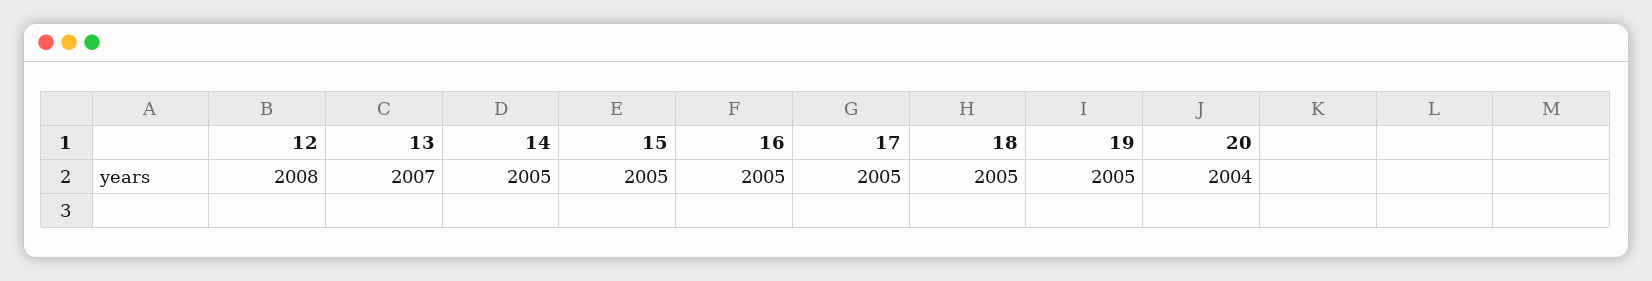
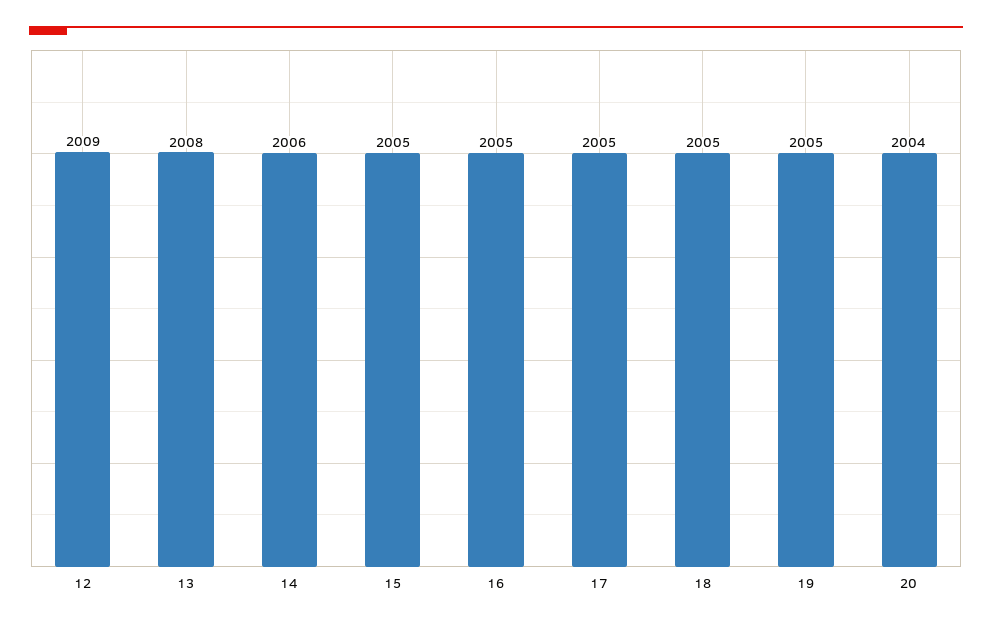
  {
-   "12": 2008,
+   "12": 2009,
-   "13": 2007,
+   "13": 2008,
-   "14": 2005,
+   "14": 2006,
    "15": 2005,
    "16": 2005,
    "17": 2005,
    "18": 2005,
    "19": 2005,
    "20": 2004
  }

